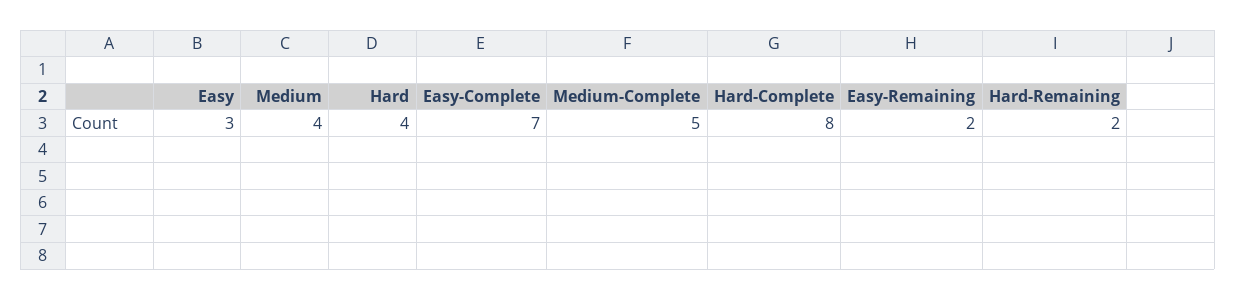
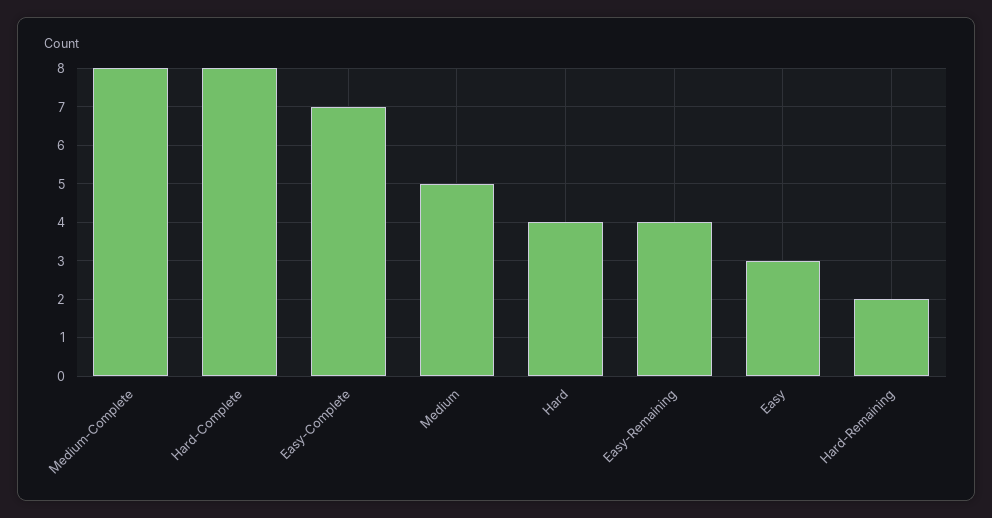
  {
    "Easy": 3,
-   "Medium": 4,
+   "Medium": 5,
    "Hard": 4,
    "Easy-Complete": 7,
-   "Medium-Complete": 5,
+   "Medium-Complete": 8,
    "Hard-Complete": 8,
-   "Easy-Remaining": 2,
+   "Easy-Remaining": 4,
    "Hard-Remaining": 2
  }

